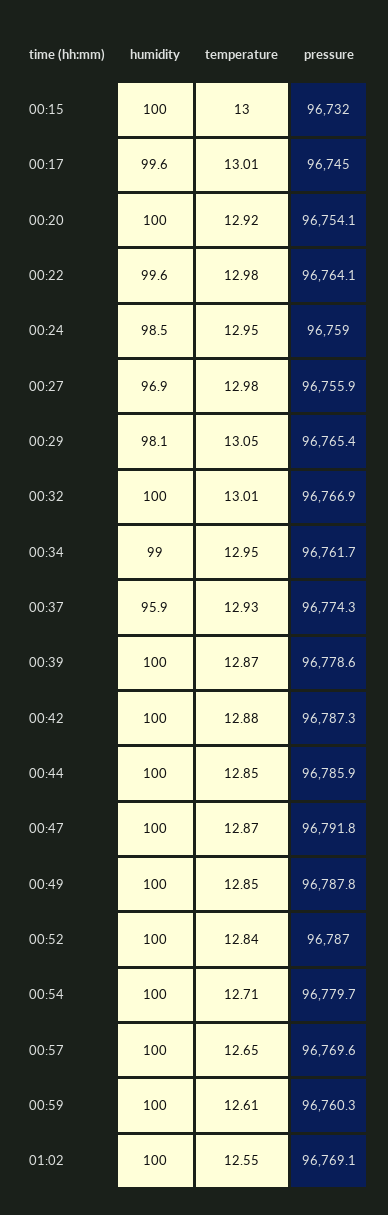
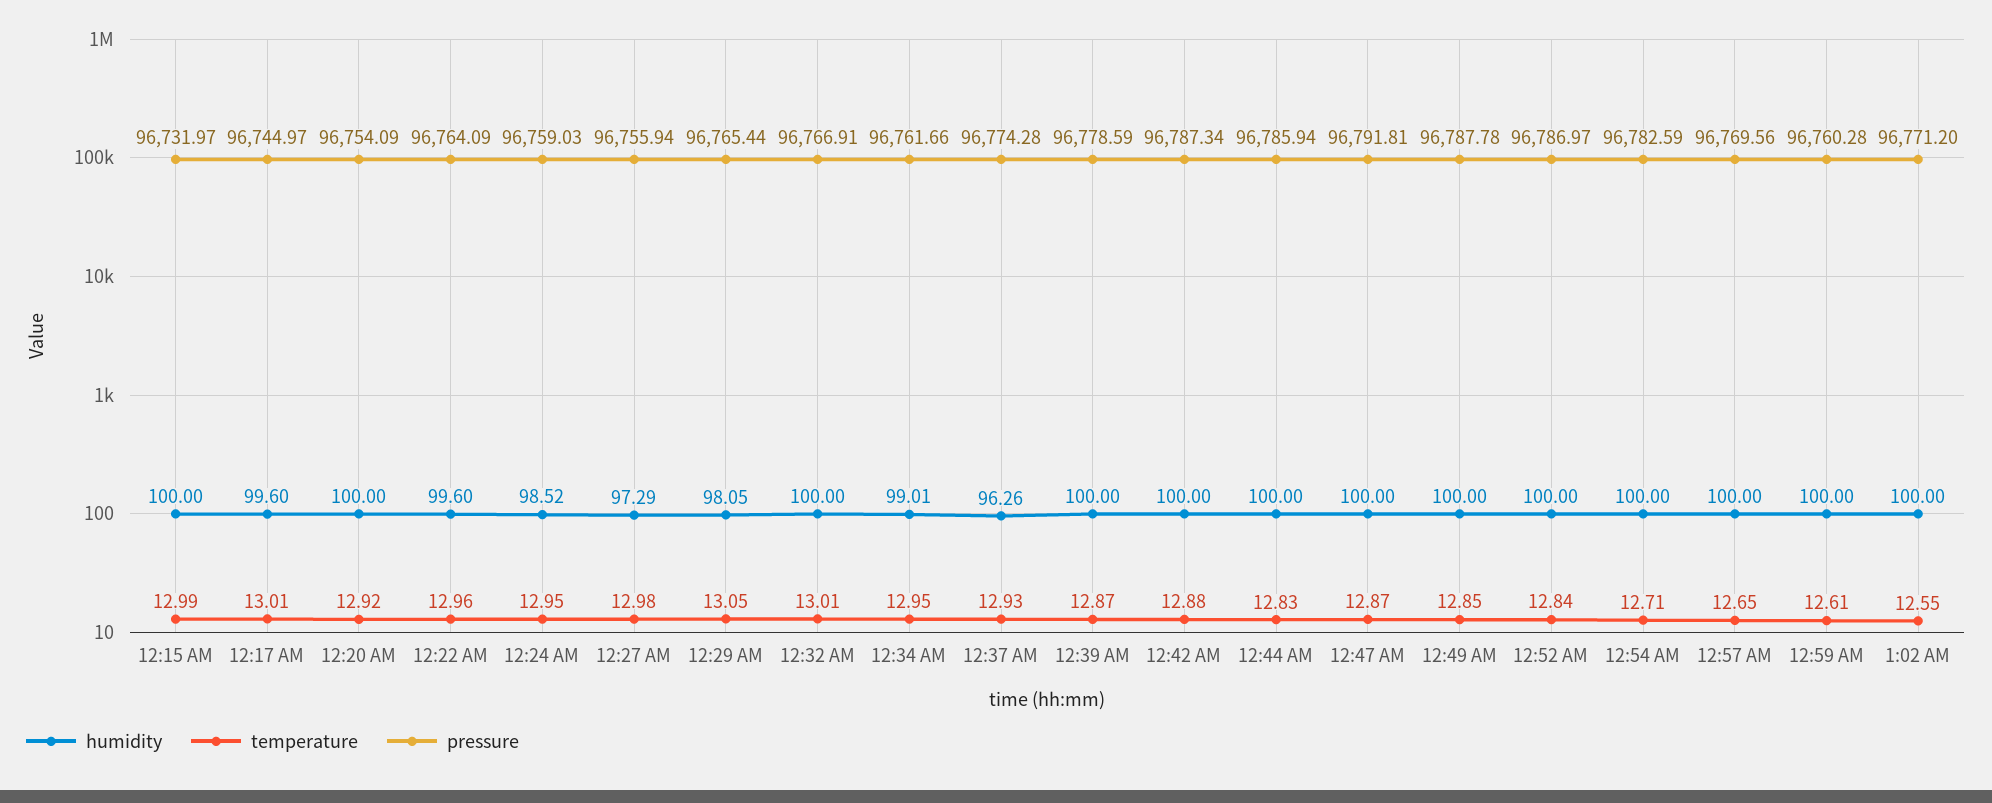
  {
    "humidity": {
      "00:15": 100,
      "00:17": 99.6,
      "00:20": 100,
      "00:22": 99.6,
      "00:24": 98.52,
-     "00:27": 96.9,
+     "00:27": 97.29,
      "00:29": 98.05,
      "00:32": 100,
      "00:34": 99.01,
-     "00:37": 95.9,
+     "00:37": 96.26,
      "00:39": 100,
      "00:42": 100,
      "00:44": 100,
      "00:47": 100,
      "00:49": 100,
      "00:52": 100,
      "00:54": 100,
      "00:57": 100,
      "00:59": 100,
      "01:02": 100
    },
    "temperature": {
-     "00:15": 13,
+     "00:15": 12.99,
      "00:17": 13.01,
      "00:20": 12.92,
-     "00:22": 12.98,
+     "00:22": 12.96,
      "00:24": 12.95,
      "00:27": 12.98,
      "00:29": 13.05,
      "00:32": 13.01,
      "00:34": 12.95,
      "00:37": 12.93,
      "00:39": 12.87,
      "00:42": 12.88,
-     "00:44": 12.85,
+     "00:44": 12.83,
      "00:47": 12.87,
      "00:49": 12.85,
      "00:52": 12.84,
      "00:54": 12.71,
      "00:57": 12.65,
      "00:59": 12.61,
      "01:02": 12.55
    },
    "pressure": {
      "00:15": 96731.97,
      "00:17": 96744.97,
      "00:20": 96754.09,
      "00:22": 96764.09,
      "00:24": 96759.03,
      "00:27": 96755.94,
      "00:29": 96765.44,
      "00:32": 96766.91,
      "00:34": 96761.66,
      "00:37": 96774.28,
      "00:39": 96778.59,
      "00:42": 96787.34,
      "00:44": 96785.94,
      "00:47": 96791.81,
      "00:49": 96787.78,
      "00:52": 96786.97,
-     "00:54": 96779.7,
+     "00:54": 96782.59,
      "00:57": 96769.56,
      "00:59": 96760.28,
-     "01:02": 96769.1
+     "01:02": 96771.2
    }
  }

